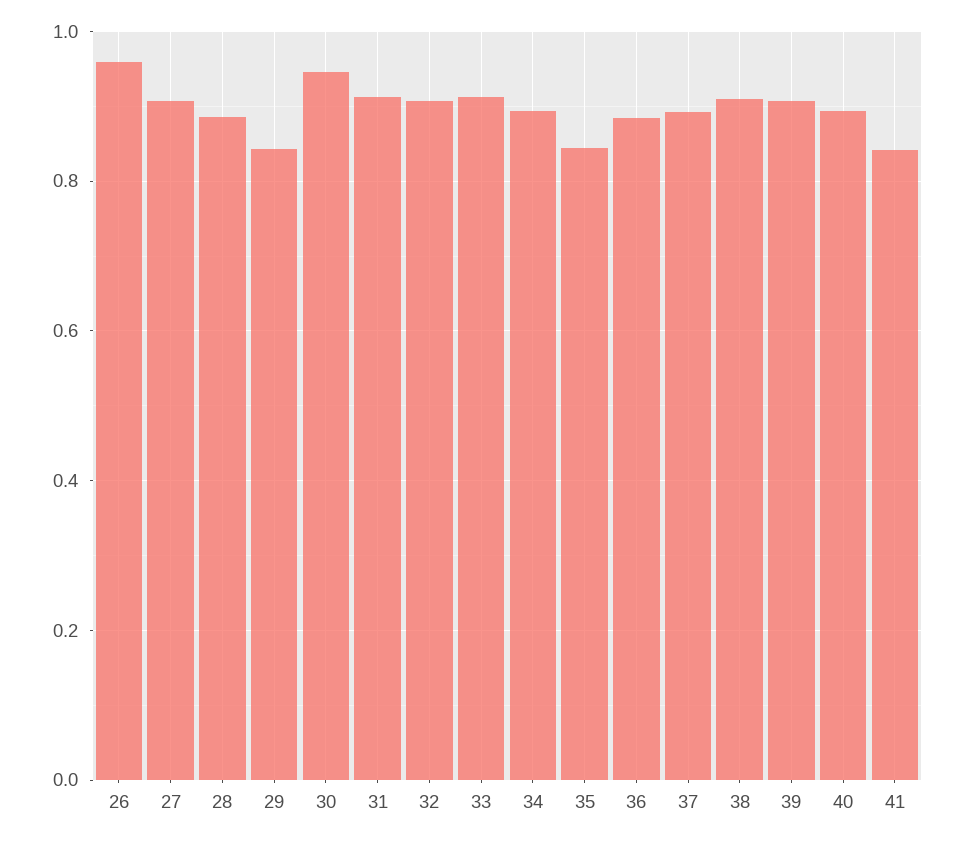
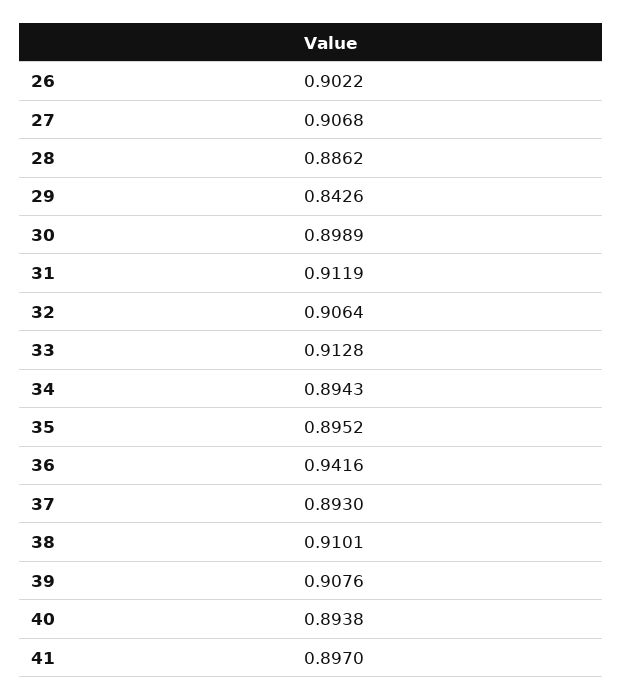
  {
-   "26": 0.96,
+   "26": 0.9022,
    "27": 0.9068,
    "28": 0.8862,
    "29": 0.8426,
-   "30": 0.94,
+   "30": 0.8989,
    "31": 0.9119,
    "32": 0.9064,
    "33": 0.9128,
    "34": 0.8943,
-   "35": 0.84,
+   "35": 0.8952,
-   "36": 0.88,
+   "36": 0.9416,
    "37": 0.893,
    "38": 0.9101,
    "39": 0.9076,
    "40": 0.8938,
-   "41": 0.84
+   "41": 0.897
  }

